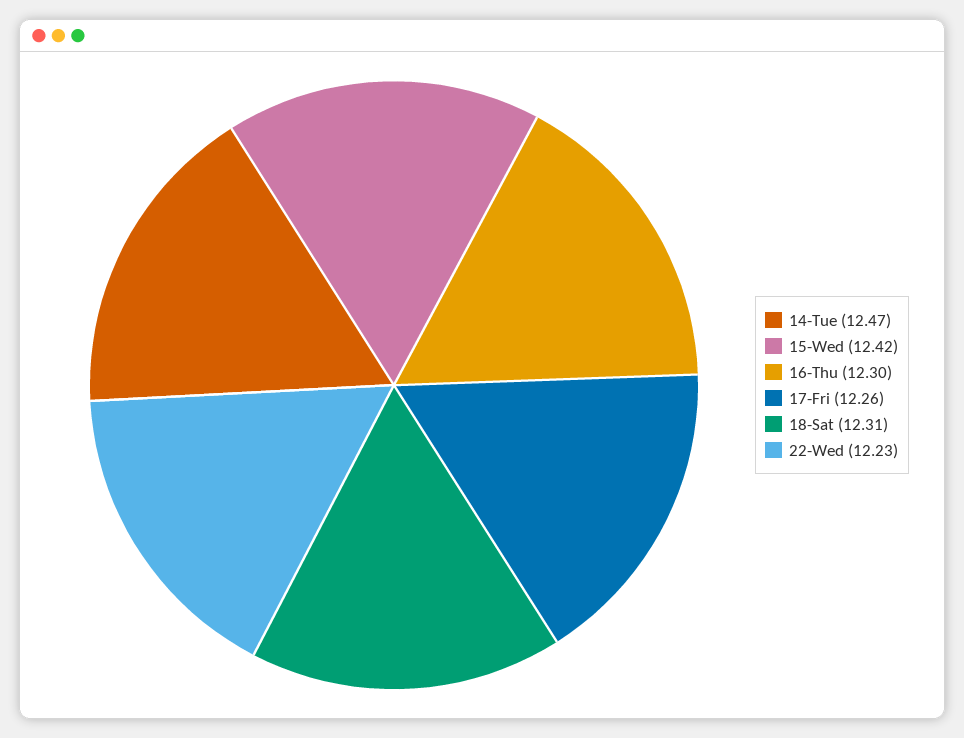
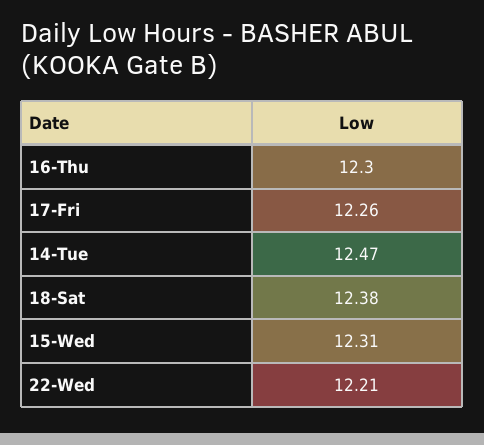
  {
    "14-Tue": 12.47,
-   "15-Wed": 12.42,
+   "15-Wed": 12.31,
    "16-Thu": 12.3,
    "17-Fri": 12.26,
-   "18-Sat": 12.31,
+   "18-Sat": 12.38,
-   "22-Wed": 12.23
+   "22-Wed": 12.21
  }

